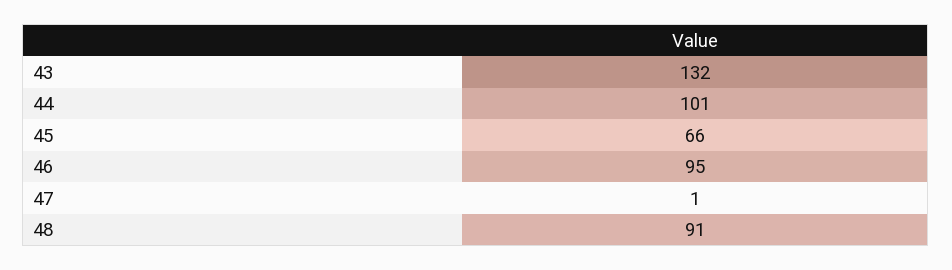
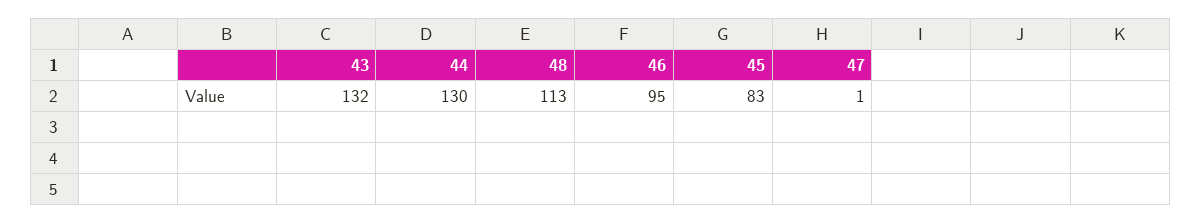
  {
    "43": 132,
-   "44": 101,
+   "44": 130,
-   "45": 66,
+   "45": 83,
    "46": 95,
    "47": 1,
-   "48": 91
+   "48": 113
  }

